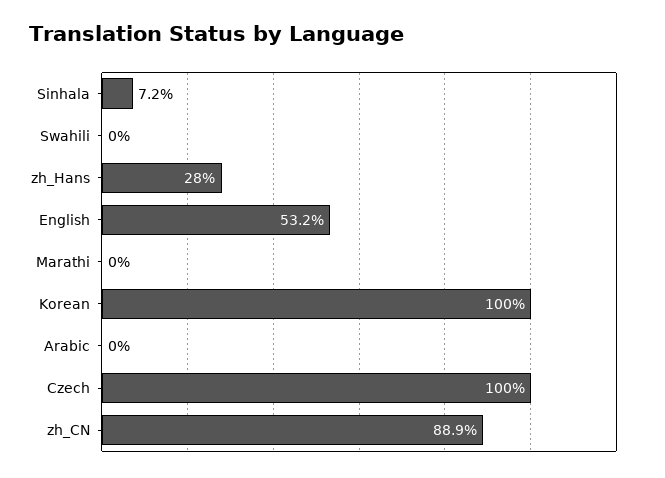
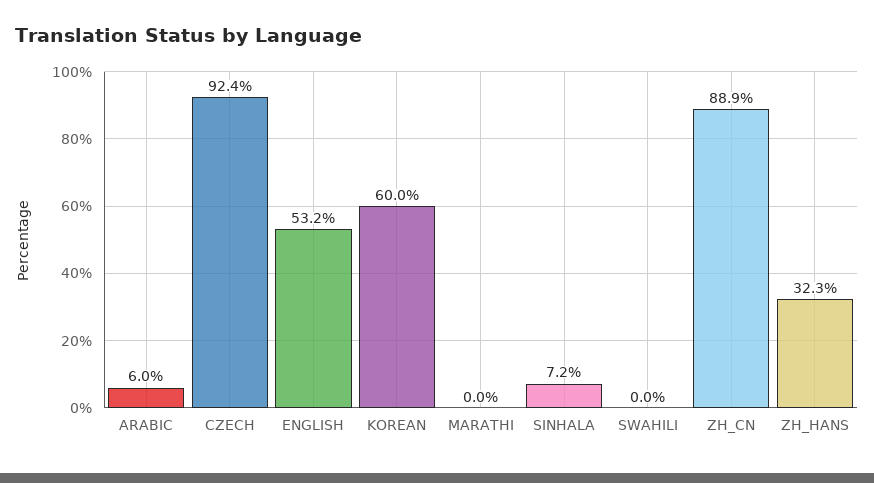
  {
    "Sinhala": 7.2,
    "Swahili": 0,
-   "zh_Hans": 28,
+   "zh_Hans": 32.3,
    "English": 53.2,
    "Marathi": 0,
-   "Korean": 100,
+   "Korean": 60,
-   "Arabic": 0,
+   "Arabic": 6,
-   "Czech": 100,
+   "Czech": 92.4,
    "zh_CN": 88.9
  }

